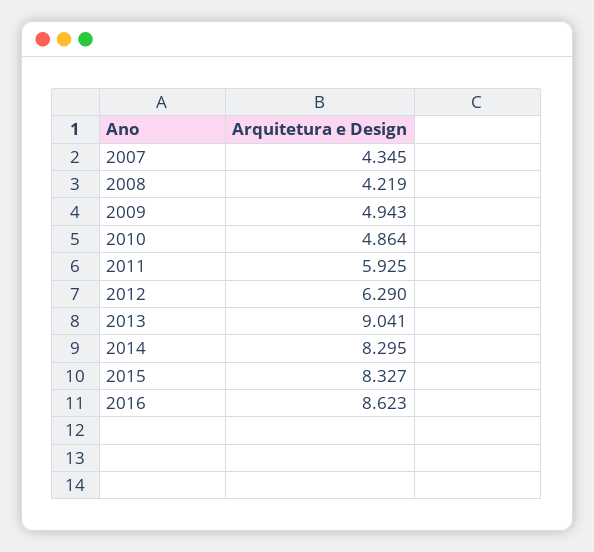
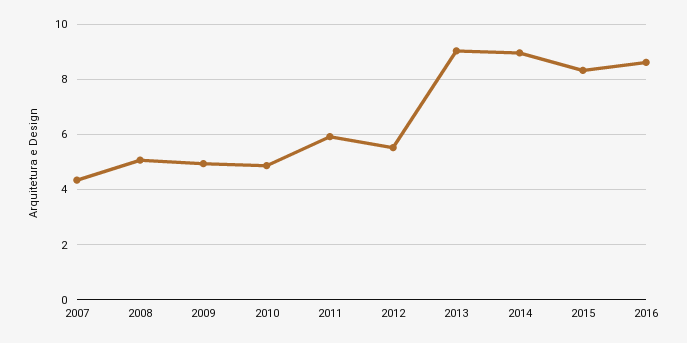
  {
    "2007": 4.345,
-   "2008": 4.219,
+   "2008": 5,
    "2009": 4.943,
    "2010": 4.864,
    "2011": 5.925,
-   "2012": 6.29,
+   "2012": 5.5,
    "2013": 9.041,
-   "2014": 8.295,
+   "2014": 9,
    "2015": 8.327,
    "2016": 8.623
  }

